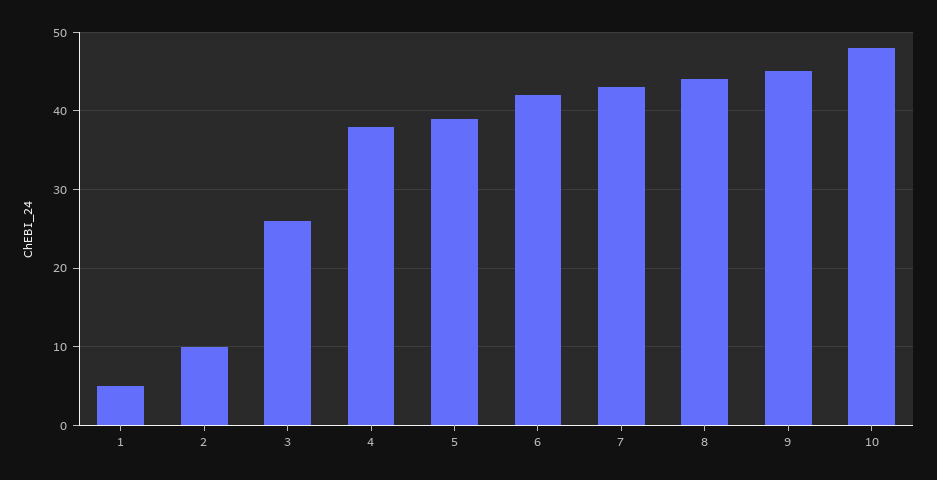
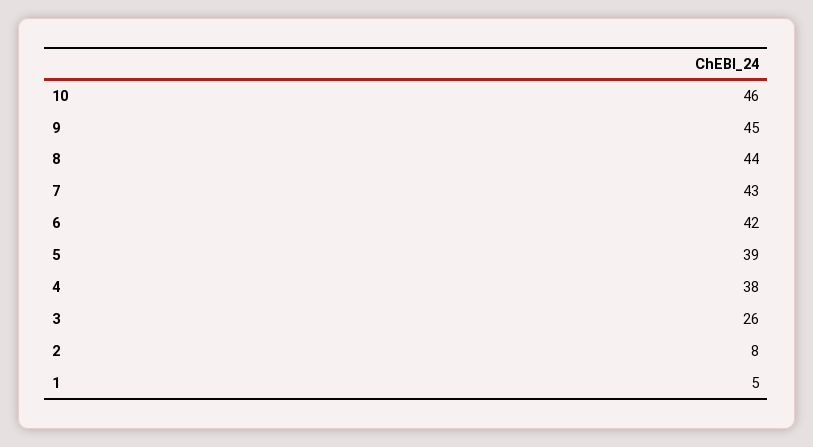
  {
    "1": 5,
-   "2": 10,
+   "2": 8,
    "3": 26,
    "4": 38,
    "5": 39,
    "6": 42,
    "7": 43,
    "8": 44,
    "9": 45,
-   "10": 48
+   "10": 46
  }

